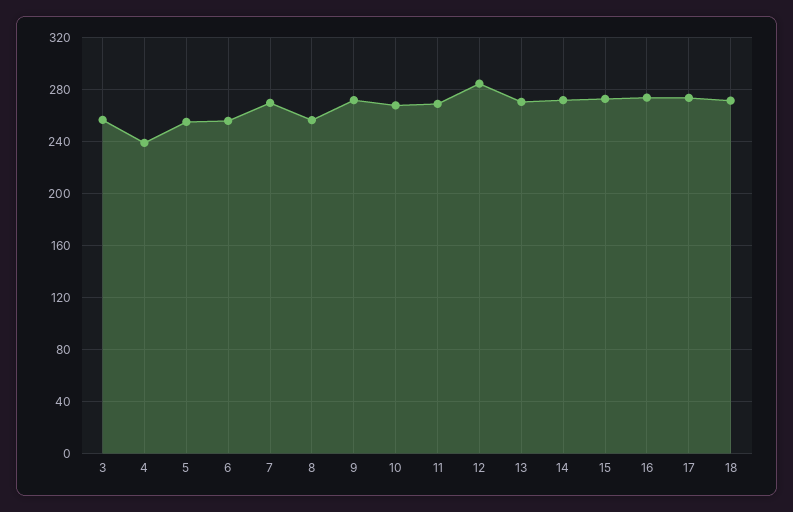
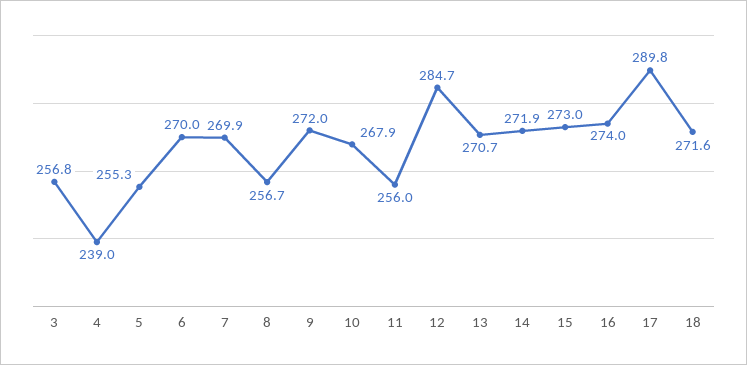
  {
    "3": 256.8,
    "4": 239,
    "5": 255.3,
-   "6": 255,
+   "6": 270,
    "7": 269.9,
    "8": 256.7,
    "9": 272,
    "10": 267.9,
-   "11": 270,
+   "11": 256,
    "12": 284.7,
    "13": 270.7,
    "14": 271.9,
    "15": 273,
    "16": 274,
-   "17": 275,
+   "17": 289.8,
    "18": 271.6
  }

